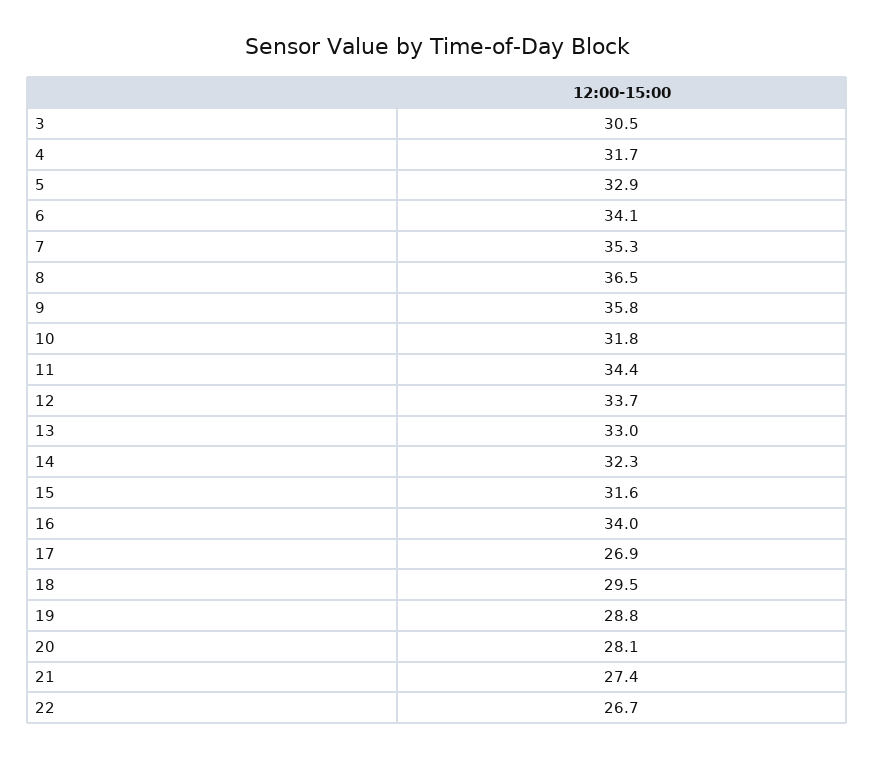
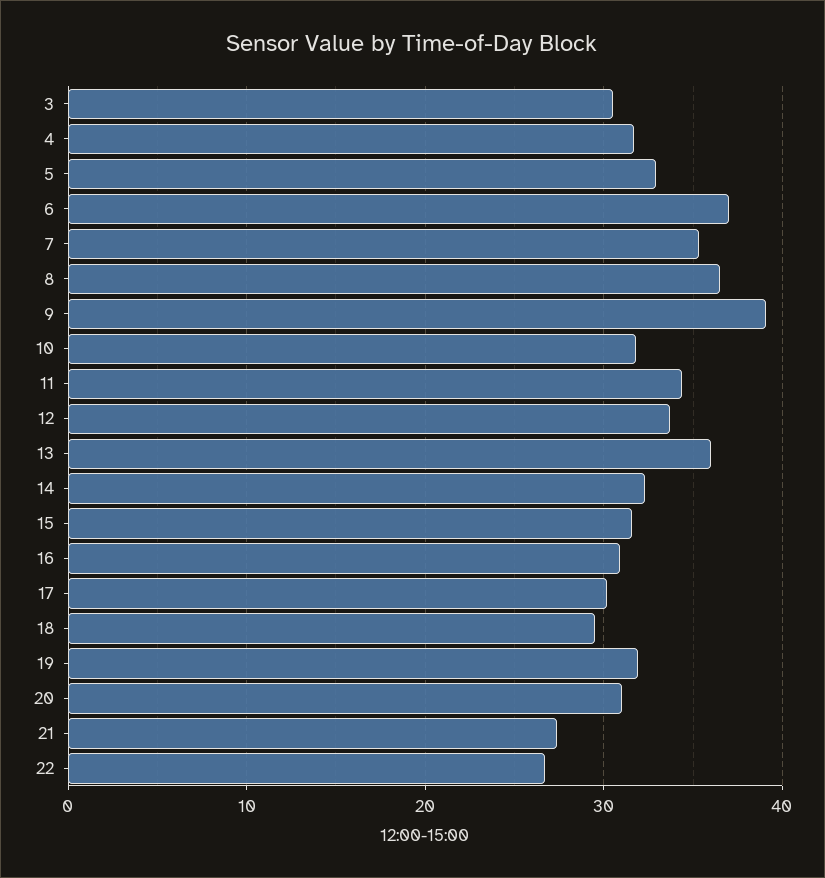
  {
    "3": 30.5,
    "4": 31.7,
    "5": 32.9,
-   "6": 34.1,
+   "6": 37,
    "7": 35.3,
    "8": 36.5,
-   "9": 35.8,
+   "9": 39,
    "10": 31.8,
    "11": 34.4,
    "12": 33.7,
-   "13": 33,
+   "13": 36,
    "14": 32.3,
    "15": 31.6,
-   "16": 34,
+   "16": 31,
-   "17": 26.9,
+   "17": 30,
    "18": 29.5,
-   "19": 28.8,
+   "19": 32,
-   "20": 28.1,
+   "20": 31,
    "21": 27.4,
    "22": 26.7
  }

